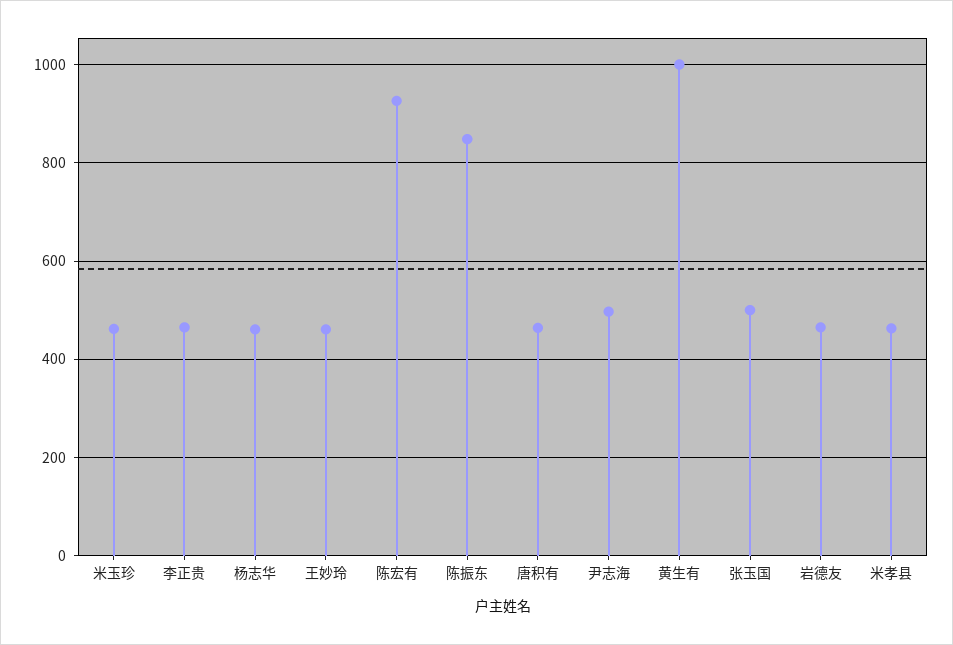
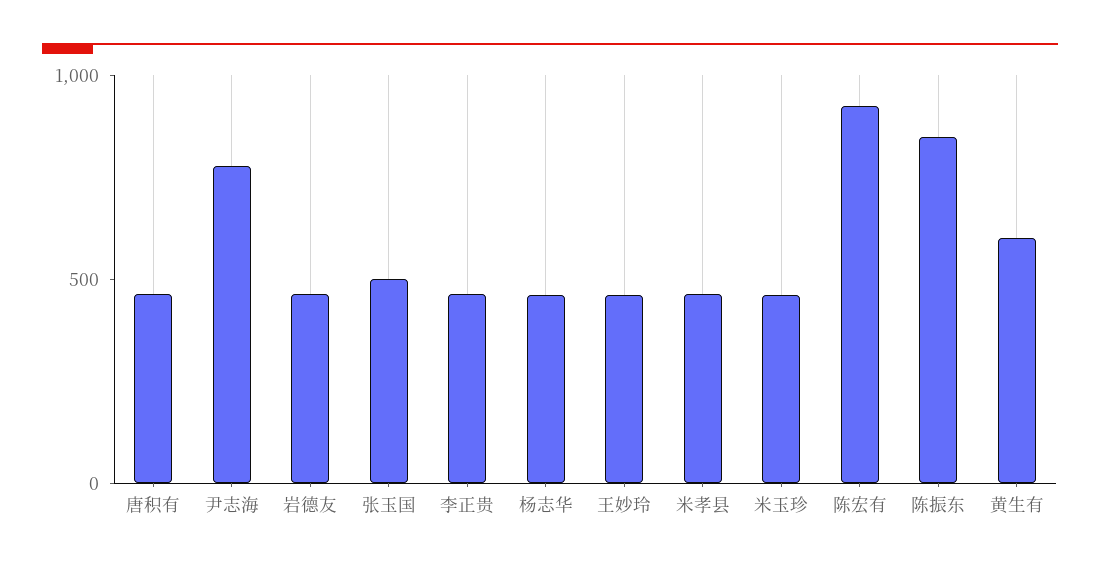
  {
    "米玉珍": 460,
    "李正贵": 460,
    "杨志华": 460,
    "王妙玲": 460,
    "陈宏有": 920,
    "陈振东": 840,
    "唐积有": 460,
-   "尹志海": 500,
+   "尹志海": 800,
-   "黄生有": 1000,
+   "黄生有": 600,
    "张玉国": 500,
    "岩德友": 460,
    "米孝县": 460
  }

